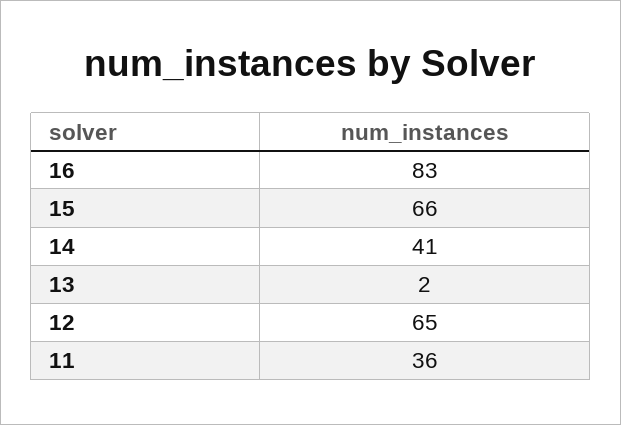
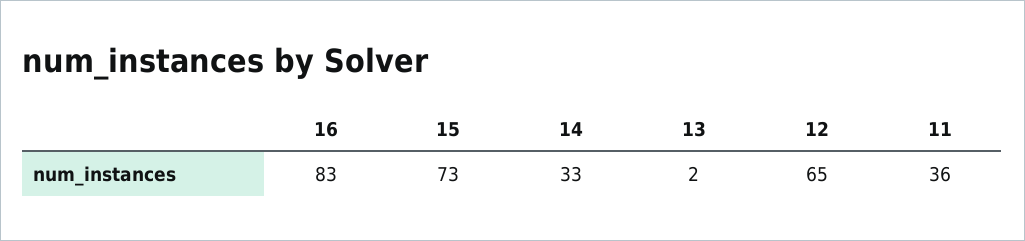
  {
    "16": 83,
-   "15": 66,
+   "15": 73,
-   "14": 41,
+   "14": 33,
    "13": 2,
    "12": 65,
    "11": 36
  }

